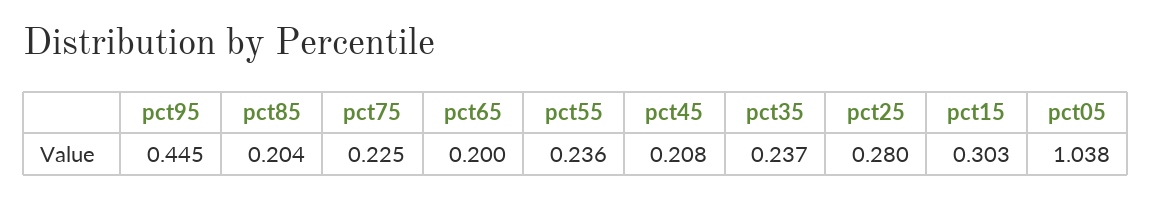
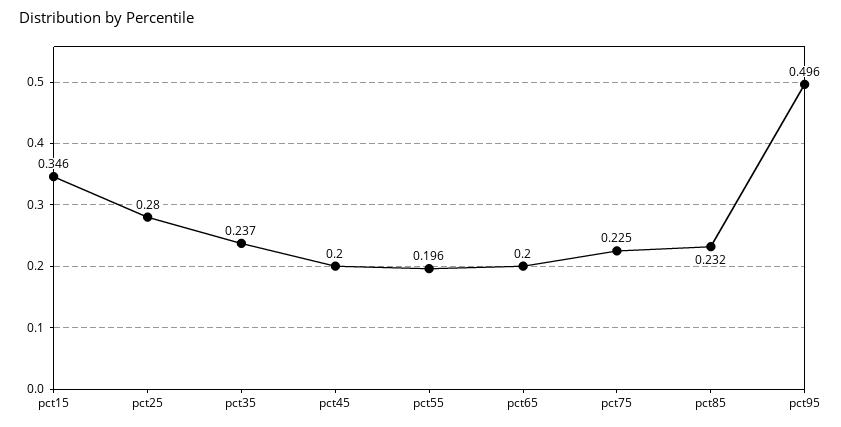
  {
-   "pct95": 0.445,
+   "pct95": 0.496,
-   "pct85": 0.204,
+   "pct85": 0.232,
    "pct75": 0.225,
    "pct65": 0.2,
-   "pct55": 0.236,
+   "pct55": 0.196,
-   "pct45": 0.208,
+   "pct45": 0.2,
    "pct35": 0.237,
    "pct25": 0.28,
-   "pct15": 0.303,
+   "pct15": 0.346
-   "pct05": 1.038
  }

